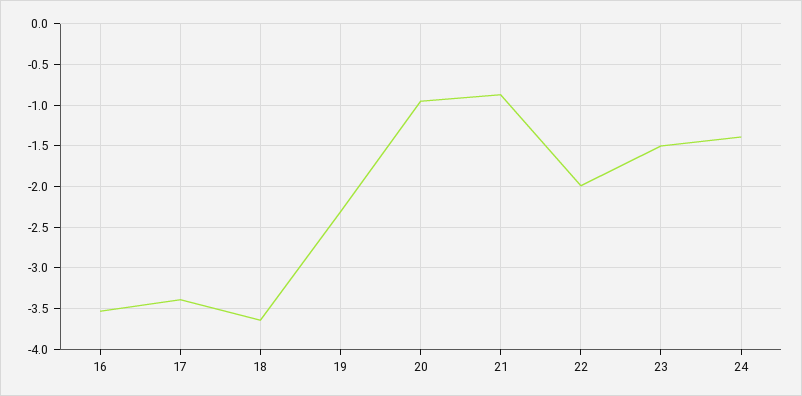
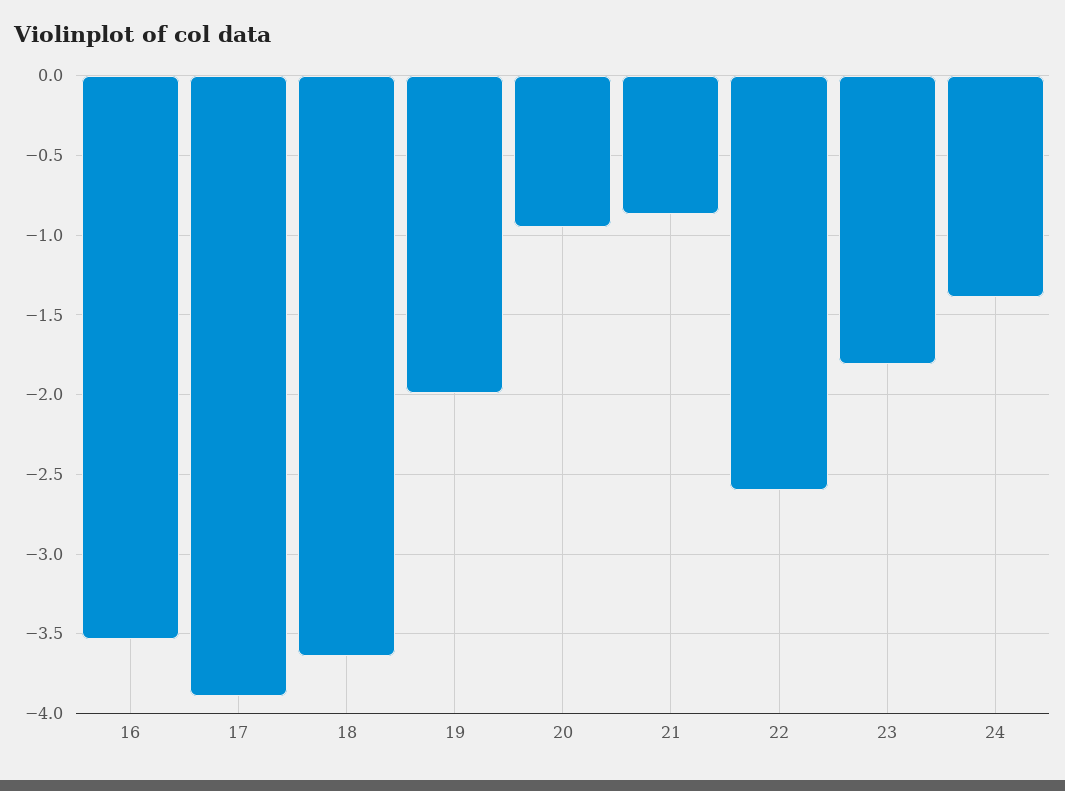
  {
    "16": -3.55,
-   "17": -3.4,
+   "17": -3.9,
    "18": -3.65,
-   "19": -2.3,
+   "19": -2,
    "20": -0.95,
    "21": -0.85,
-   "22": -2,
+   "22": -2.6,
-   "23": -1.5,
+   "23": -1.8,
    "24": -1.4
  }

